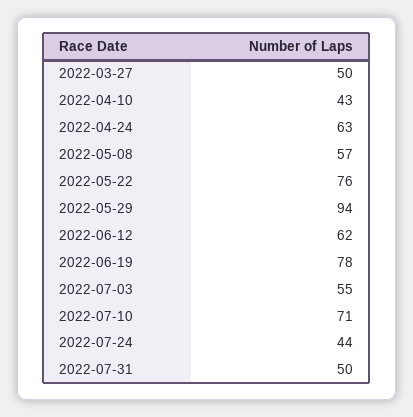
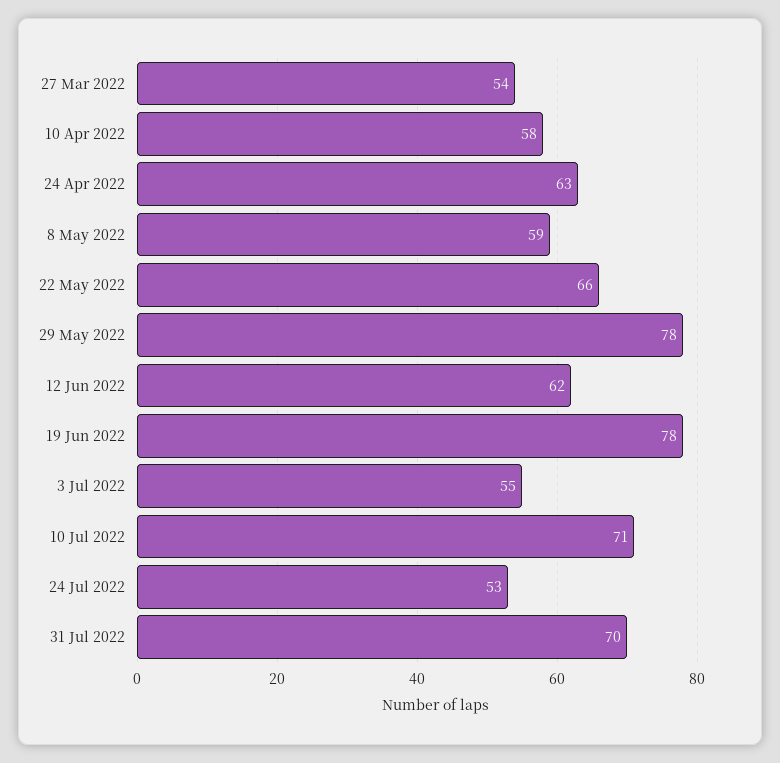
  {
-   "2022-03-27": 50,
+   "2022-03-27": 54,
-   "2022-04-10": 43,
+   "2022-04-10": 58,
    "2022-04-24": 63,
-   "2022-05-08": 57,
+   "2022-05-08": 59,
-   "2022-05-22": 76,
+   "2022-05-22": 66,
-   "2022-05-29": 94,
+   "2022-05-29": 78,
    "2022-06-12": 62,
    "2022-06-19": 78,
    "2022-07-03": 55,
    "2022-07-10": 71,
-   "2022-07-24": 44,
+   "2022-07-24": 53,
-   "2022-07-31": 50
+   "2022-07-31": 70
  }

